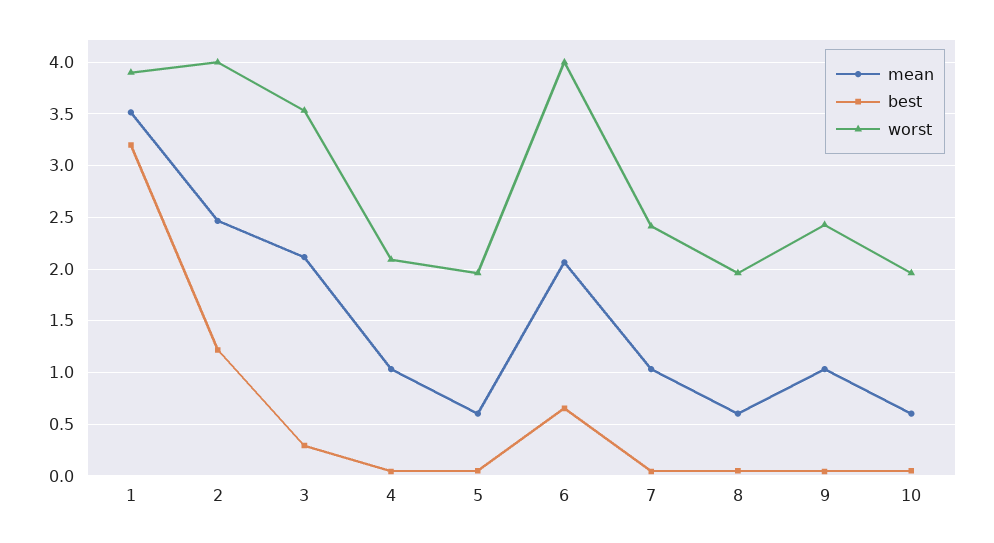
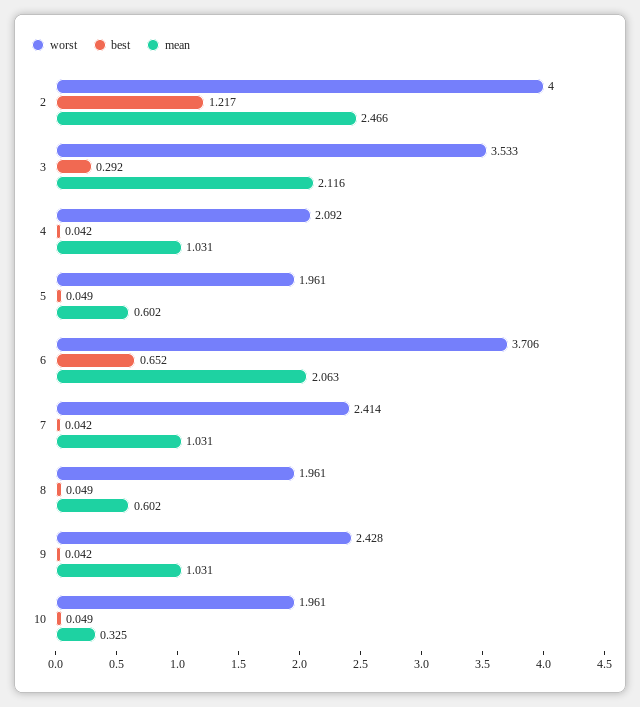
  {
    "mean": {
-     "1": 3.5,
      "2": 2.466,
      "3": 2.116,
      "4": 1.031,
      "5": 0.602,
      "6": 2.063,
      "7": 1.031,
      "8": 0.602,
      "9": 1.031,
-     "10": 0.6
+     "10": 0.325
    },
    "best": {
-     "1": 3.2,
      "2": 1.217,
      "3": 0.292,
      "4": 0.042,
      "5": 0.049,
      "6": 0.652,
      "7": 0.042,
      "8": 0.049,
      "9": 0.042,
      "10": 0.049
    },
    "worst": {
-     "1": 3.9,
      "2": 4,
      "3": 3.533,
      "4": 2.092,
      "5": 1.961,
-     "6": 4,
+     "6": 3.706,
      "7": 2.414,
      "8": 1.961,
      "9": 2.428,
      "10": 1.961
    }
  }

